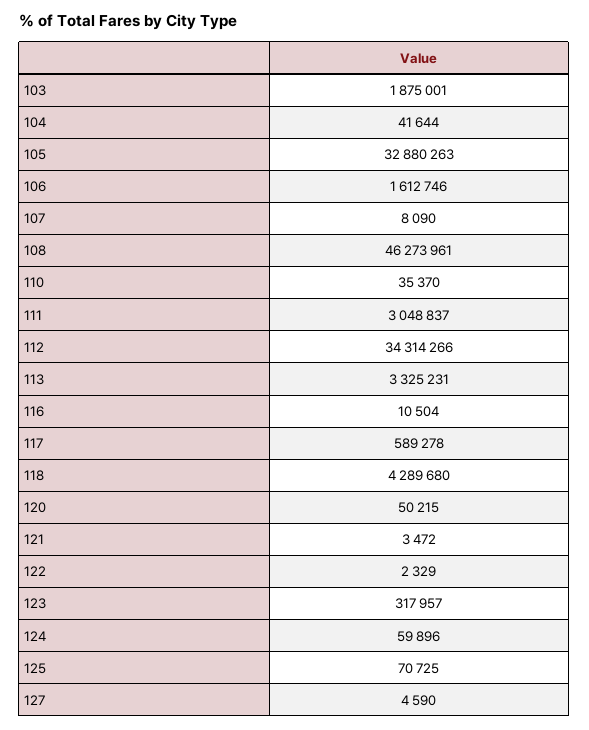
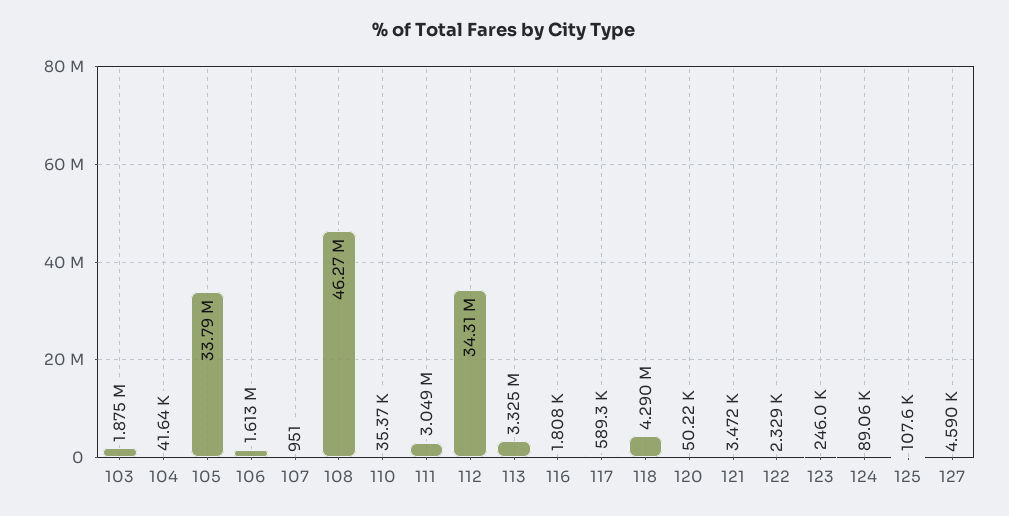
  {
    "103": 1875001,
    "104": 41644,
-   "105": 32880263,
+   "105": 33790000,
    "106": 1612746,
-   "107": 8090,
+   "107": 951,
    "108": 46273961,
    "110": 35370,
    "111": 3048837,
    "112": 34314266,
    "113": 3325231,
-   "116": 10504,
+   "116": 1808,
    "117": 589278,
    "118": 4289680,
    "120": 50215,
    "121": 3472,
    "122": 2329,
-   "123": 317957,
+   "123": 246000,
-   "124": 59896,
+   "124": 89060,
-   "125": 70725,
+   "125": 107600,
    "127": 4590
  }

